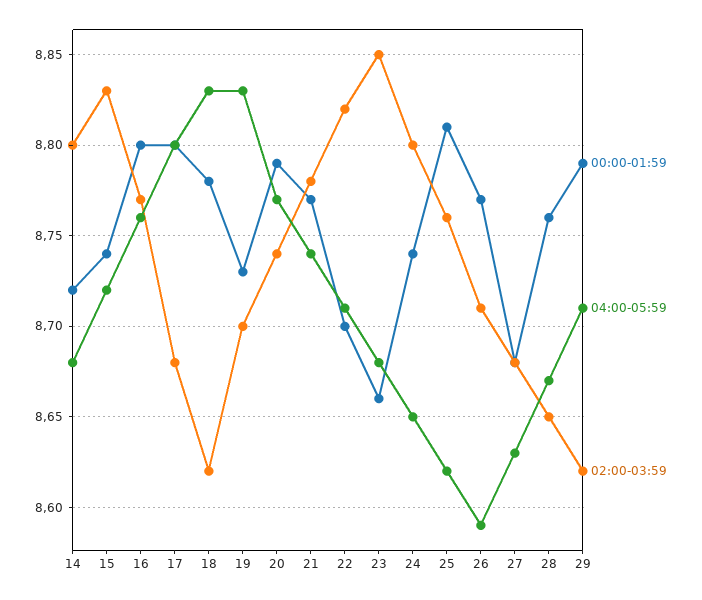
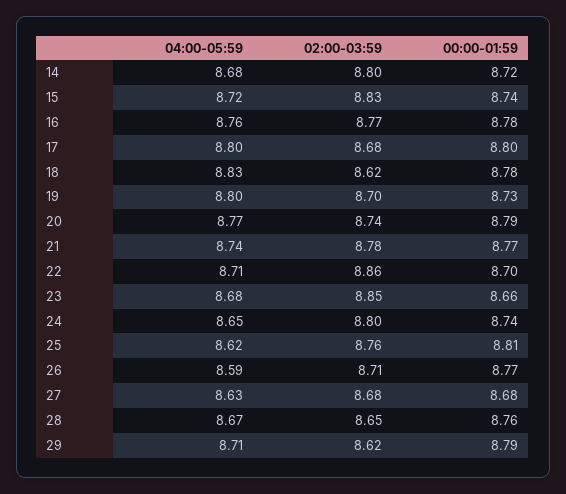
  {
    "00:00-01:59": {
      "14": 8.72,
      "15": 8.74,
-     "16": 8.8,
+     "16": 8.78,
      "17": 8.8,
      "18": 8.78,
      "19": 8.73,
      "20": 8.79,
      "21": 8.77,
      "22": 8.7,
      "23": 8.66,
      "24": 8.74,
      "25": 8.81,
      "26": 8.77,
      "27": 8.68,
      "28": 8.76,
      "29": 8.79
    },
    "04:00-05:59": {
      "14": 8.68,
      "15": 8.72,
      "16": 8.76,
      "17": 8.8,
      "18": 8.83,
-     "19": 8.83,
+     "19": 8.8,
      "20": 8.77,
      "21": 8.74,
      "22": 8.71,
      "23": 8.68,
      "24": 8.65,
      "25": 8.62,
      "26": 8.59,
      "27": 8.63,
      "28": 8.67,
      "29": 8.71
    },
    "02:00-03:59": {
      "14": 8.8,
      "15": 8.83,
      "16": 8.77,
      "17": 8.68,
      "18": 8.62,
      "19": 8.7,
      "20": 8.74,
      "21": 8.78,
-     "22": 8.82,
+     "22": 8.86,
      "23": 8.85,
      "24": 8.8,
      "25": 8.76,
      "26": 8.71,
      "27": 8.68,
      "28": 8.65,
      "29": 8.62
    }
  }

